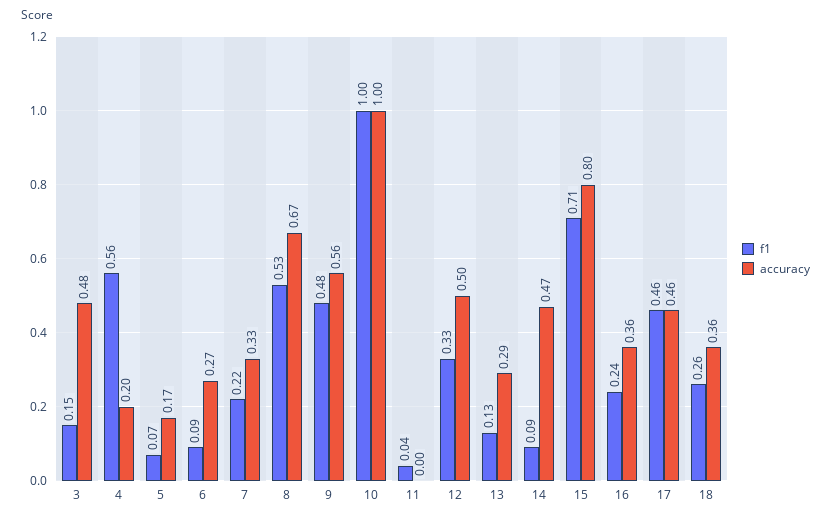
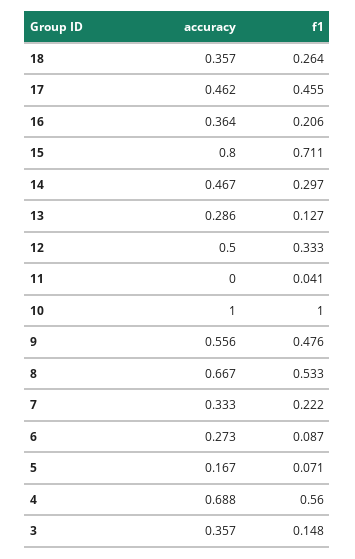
  {
    "f1": {
      "3": 0.148,
      "4": 0.56,
      "5": 0.071,
      "6": 0.087,
      "7": 0.222,
      "8": 0.533,
      "9": 0.476,
      "10": 1,
      "11": 0.041,
      "12": 0.333,
      "13": 0.127,
-     "14": 0.09,
+     "14": 0.297,
      "15": 0.711,
-     "16": 0.24,
+     "16": 0.206,
      "17": 0.455,
      "18": 0.264
    },
    "accuracy": {
-     "3": 0.48,
+     "3": 0.357,
-     "4": 0.2,
+     "4": 0.688,
      "5": 0.167,
      "6": 0.273,
      "7": 0.333,
      "8": 0.667,
      "9": 0.556,
      "10": 1,
      "11": 0,
      "12": 0.5,
      "13": 0.286,
      "14": 0.467,
      "15": 0.8,
      "16": 0.364,
      "17": 0.462,
      "18": 0.357
    }
  }

